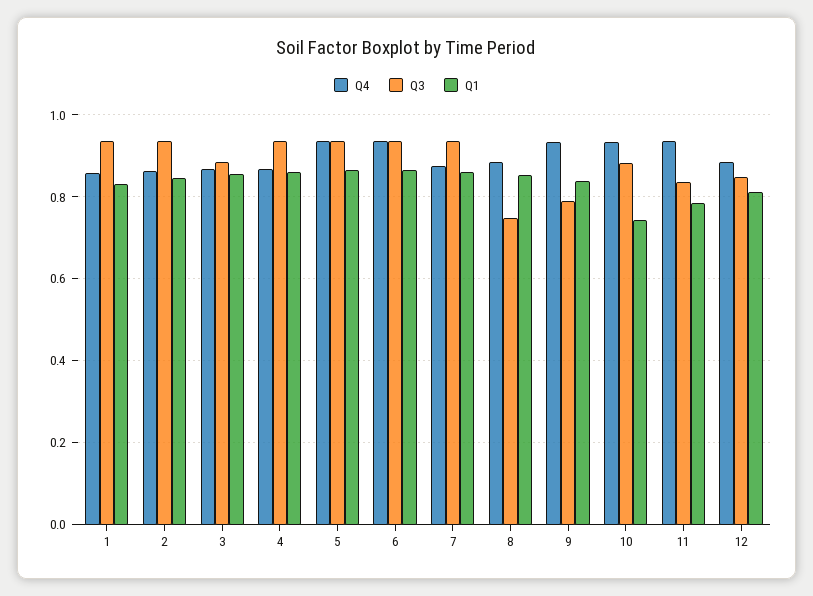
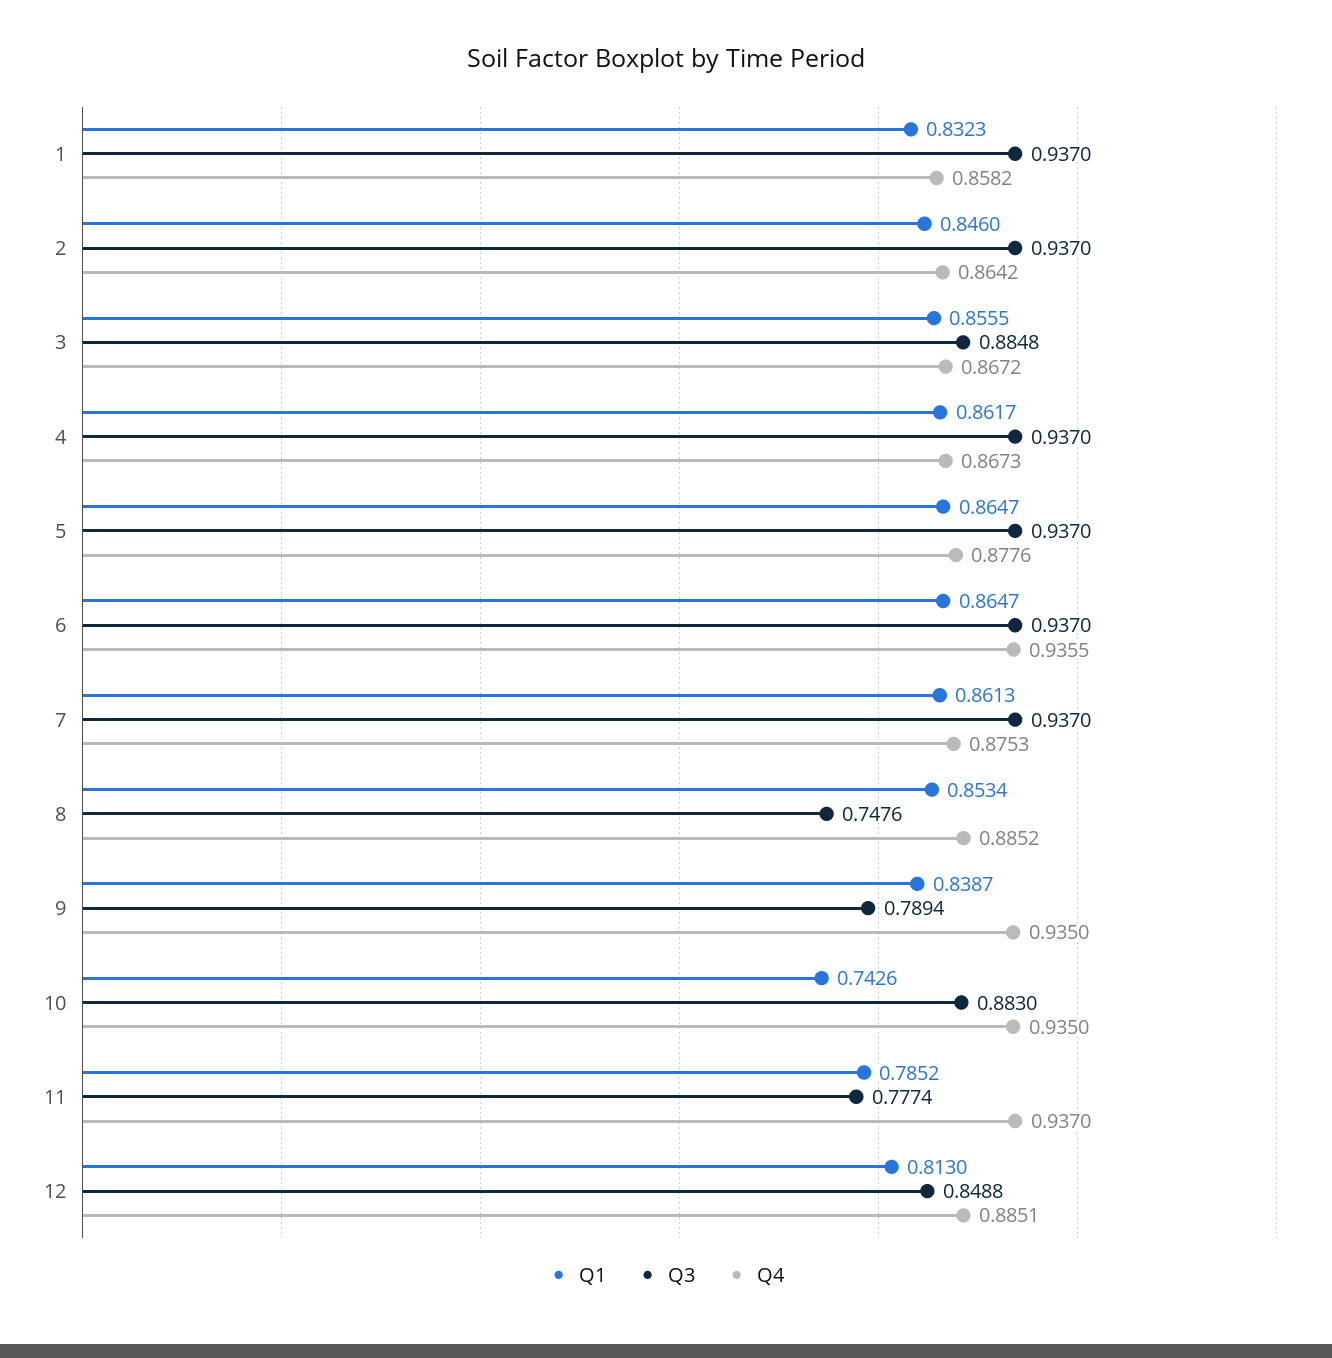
  {
    "Q4": {
      "1": 0.8582,
      "2": 0.8642,
      "3": 0.8672,
      "4": 0.8673,
-     "5": 0.94,
+     "5": 0.8776,
      "6": 0.9355,
      "7": 0.8753,
      "8": 0.8852,
      "9": 0.935,
      "10": 0.935,
      "11": 0.937,
      "12": 0.8851
    },
    "Q3": {
      "1": 0.937,
      "2": 0.937,
      "3": 0.8848,
      "4": 0.937,
      "5": 0.937,
      "6": 0.937,
      "7": 0.937,
      "8": 0.7476,
      "9": 0.7894,
      "10": 0.883,
-     "11": 0.84,
+     "11": 0.7774,
      "12": 0.8488
    },
    "Q1": {
      "1": 0.8323,
      "2": 0.846,
      "3": 0.8555,
      "4": 0.8617,
      "5": 0.8647,
      "6": 0.8647,
      "7": 0.8613,
      "8": 0.8534,
      "9": 0.8387,
      "10": 0.7426,
      "11": 0.7852,
      "12": 0.813
    }
  }

